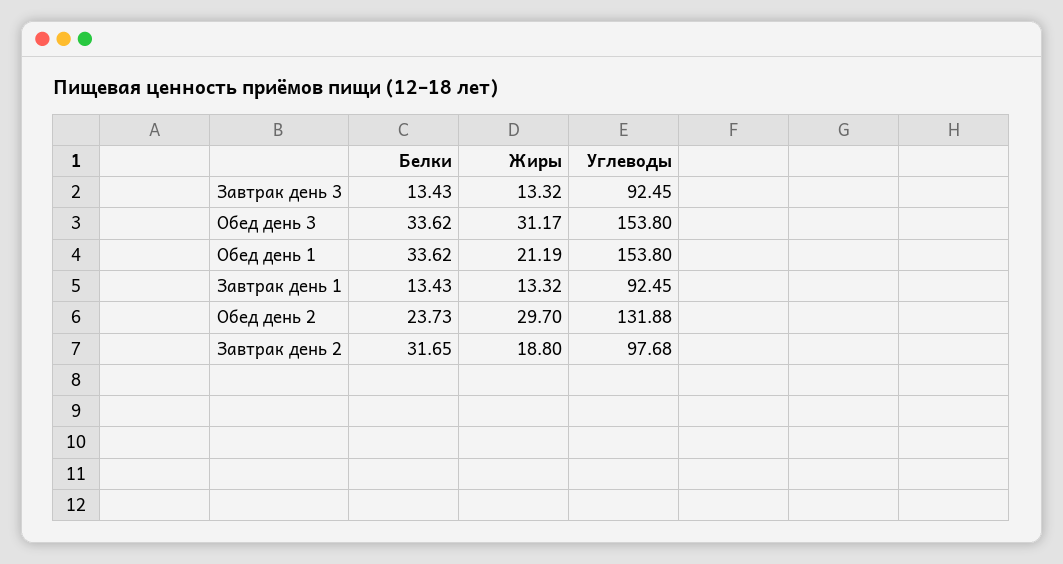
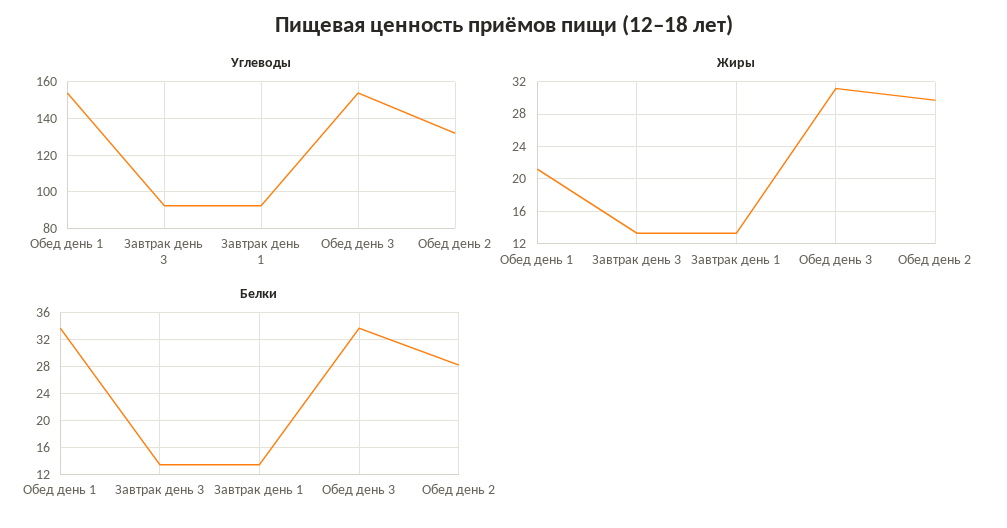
  {
    "Белки": {
      "Завтрак день 3": 13.43,
      "Обед день 3": 33.62,
      "Обед день 1": 33.62,
      "Завтрак день 1": 13.43,
-     "Обед день 2": 23.73,
+     "Обед день 2": 28
-     "Завтрак день 2": 31.65
    },
    "Жиры": {
      "Завтрак день 3": 13.32,
      "Обед день 3": 31.17,
      "Обед день 1": 21.19,
      "Завтрак день 1": 13.32,
-     "Обед день 2": 29.7,
+     "Обед день 2": 29.7
-     "Завтрак день 2": 18.8
    },
    "Углеводы": {
      "Завтрак день 3": 92.45,
      "Обед день 3": 153.8,
      "Обед день 1": 153.8,
      "Завтрак день 1": 92.45,
-     "Обед день 2": 131.88,
+     "Обед день 2": 131.88
-     "Завтрак день 2": 97.68
    }
  }

